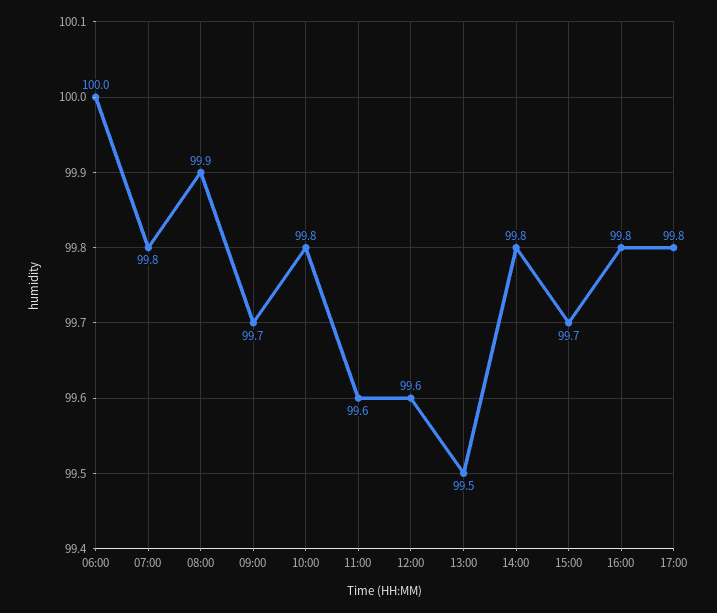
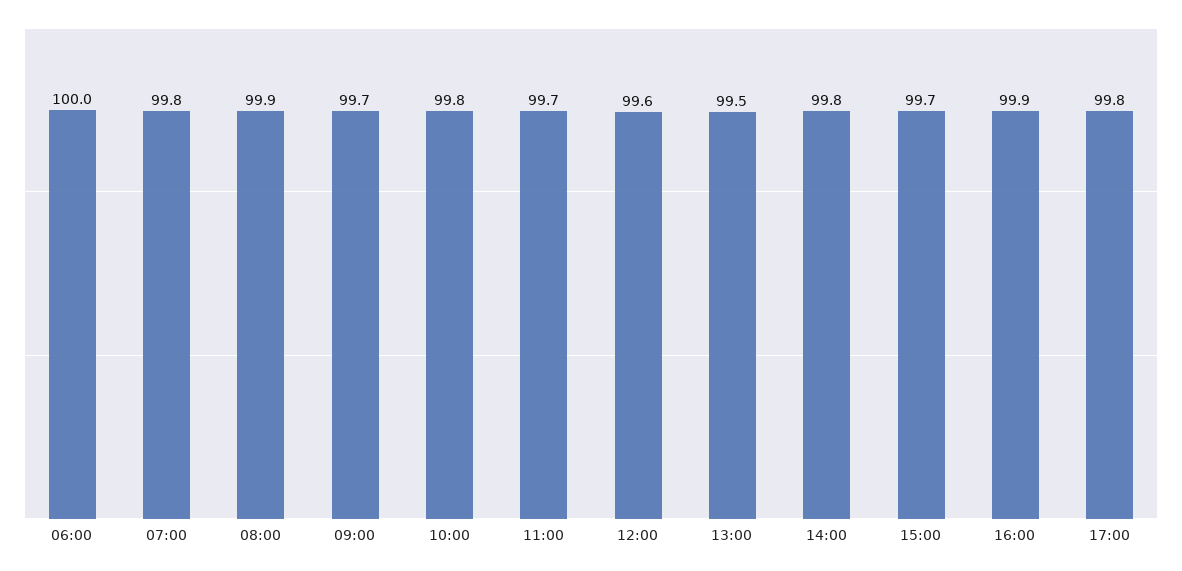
  {
    "06:00": 100,
    "07:00": 99.8,
    "08:00": 99.9,
    "09:00": 99.7,
    "10:00": 99.8,
-   "11:00": 99.6,
+   "11:00": 99.7,
    "12:00": 99.6,
    "13:00": 99.5,
    "14:00": 99.8,
    "15:00": 99.7,
-   "16:00": 99.8,
+   "16:00": 99.9,
    "17:00": 99.8
  }

